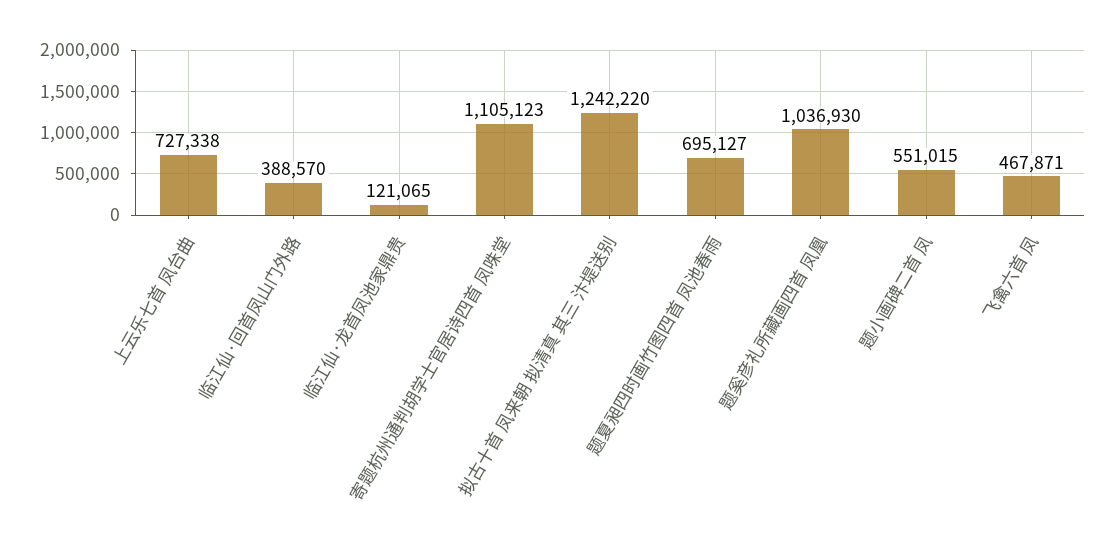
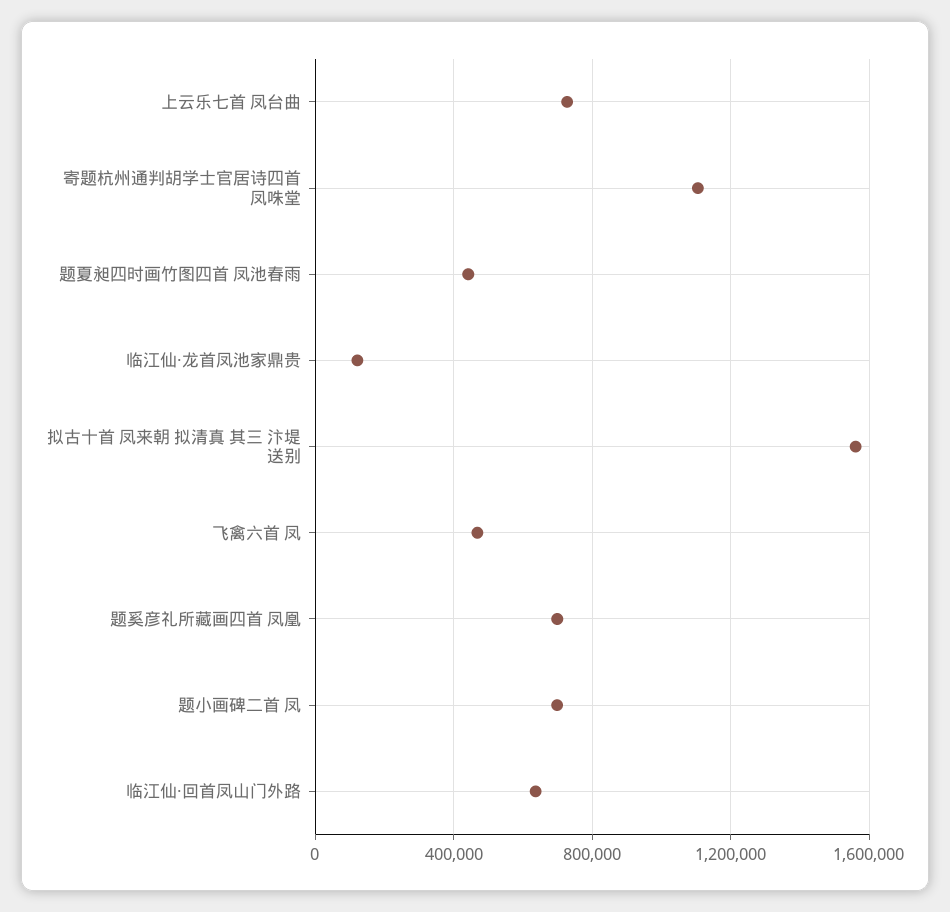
  {
    "上云乐七首 凤台曲": 727338,
-   "临江仙·回首凤山门外路": 388570,
+   "临江仙·回首凤山门外路": 650000,
    "临江仙·龙首凤池家鼎贵": 121065,
    "寄题杭州通判胡学士官居诗四首 凤咮堂": 1105123,
-   "拟古十首 凤来朝 拟清真 其三 汴堤送别": 1242220,
+   "拟古十首 凤来朝 拟清真 其三 汴堤送别": 1550000,
-   "题夏昶四时画竹图四首 凤池春雨": 695127,
+   "题夏昶四时画竹图四首 凤池春雨": 450000,
-   "题奚彦礼所藏画四首 凤凰": 1036930,
+   "题奚彦礼所藏画四首 凤凰": 700000,
-   "题小画碑二首 凤": 551015,
+   "题小画碑二首 凤": 700000,
    "飞禽六首 凤": 467871
  }

